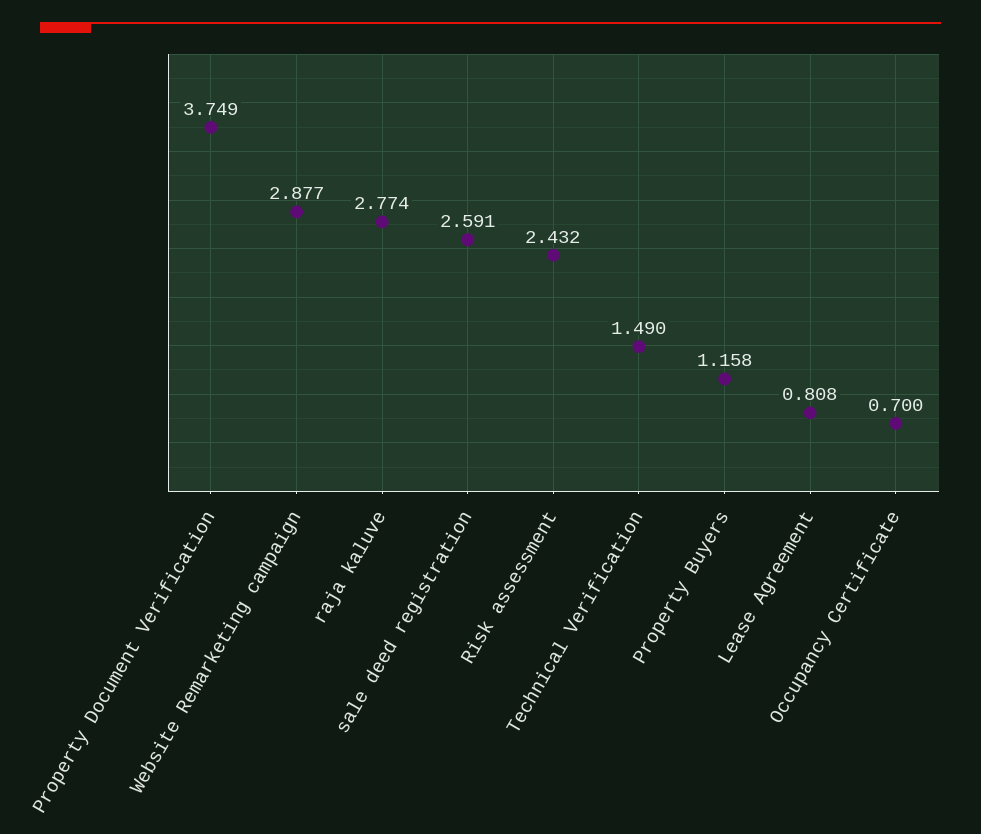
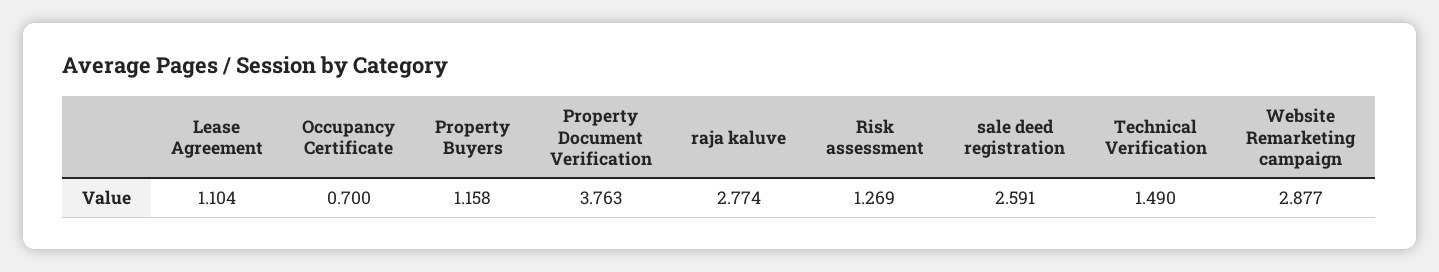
  {
-   "Property Document Verification": 3.749,
+   "Property Document Verification": 3.763,
    "Website Remarketing campaign": 2.877,
    "raja kaluve": 2.774,
    "sale deed registration": 2.591,
-   "Risk assessment": 2.432,
+   "Risk assessment": 1.269,
    "Technical Verification": 1.49,
    "Property Buyers": 1.158,
-   "Lease Agreement": 0.808,
+   "Lease Agreement": 1.104,
    "Occupancy Certificate": 0.7
  }

